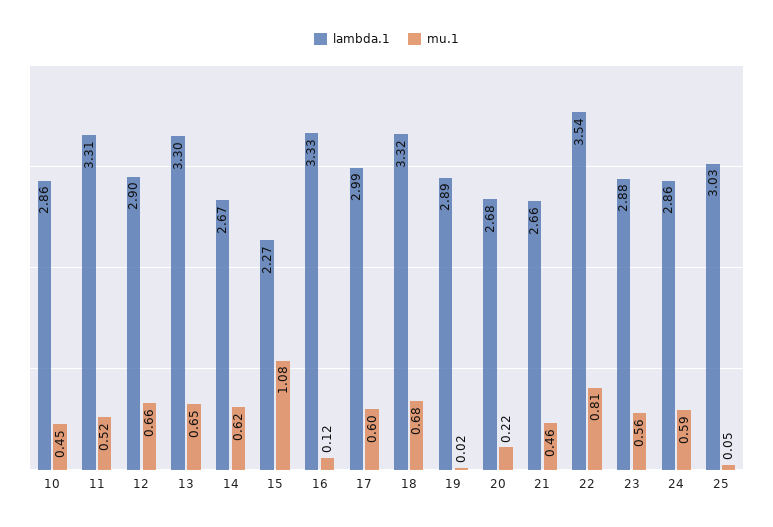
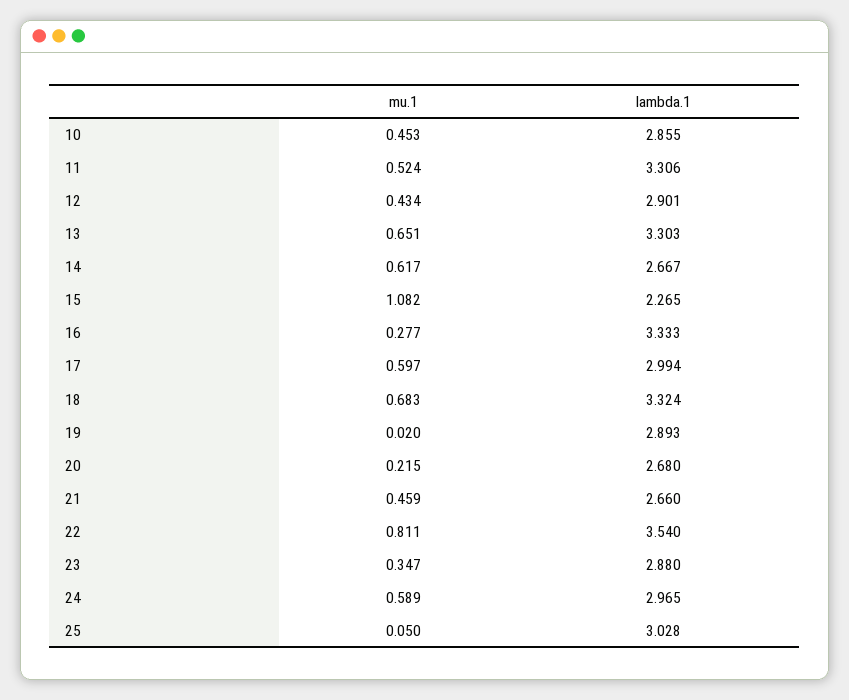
  {
    "lambda.1": {
      "10": 2.855,
      "11": 3.306,
      "12": 2.901,
      "13": 3.303,
      "14": 2.667,
      "15": 2.265,
      "16": 3.333,
      "17": 2.994,
      "18": 3.324,
      "19": 2.893,
      "20": 2.68,
      "21": 2.66,
      "22": 3.54,
      "23": 2.88,
-     "24": 2.86,
+     "24": 2.965,
      "25": 3.028
    },
    "mu.1": {
      "10": 0.453,
      "11": 0.524,
-     "12": 0.66,
+     "12": 0.434,
      "13": 0.651,
      "14": 0.617,
      "15": 1.082,
-     "16": 0.12,
+     "16": 0.277,
      "17": 0.597,
      "18": 0.683,
      "19": 0.02,
      "20": 0.215,
      "21": 0.459,
      "22": 0.811,
-     "23": 0.56,
+     "23": 0.347,
      "24": 0.589,
      "25": 0.05
    }
  }

